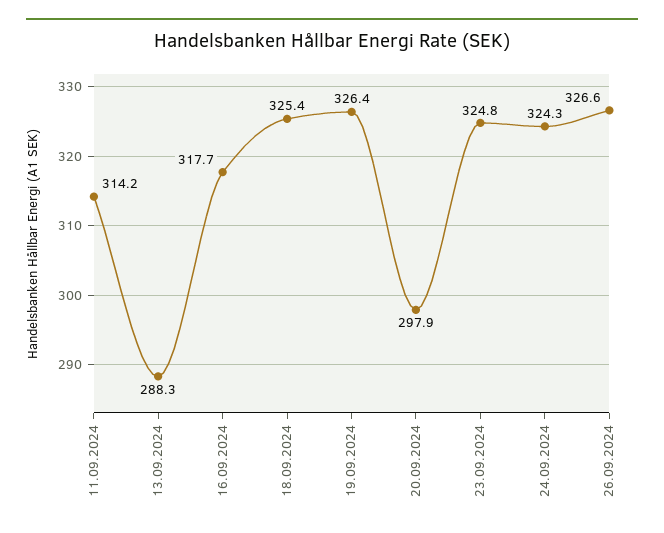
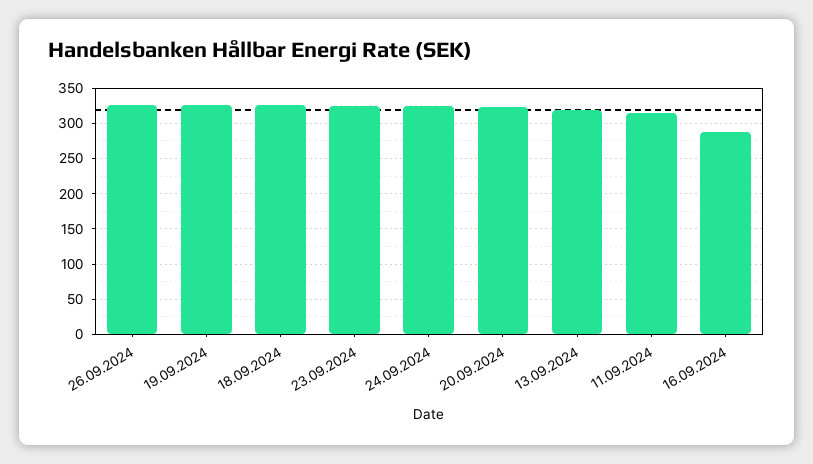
  {
    "11.09.2024": 314.2,
-   "13.09.2024": 288.3,
+   "13.09.2024": 320,
-   "16.09.2024": 317.7,
+   "16.09.2024": 290,
    "18.09.2024": 325.4,
    "19.09.2024": 326.4,
-   "20.09.2024": 297.9,
+   "20.09.2024": 320,
    "23.09.2024": 324.8,
    "24.09.2024": 324.3,
    "26.09.2024": 326.6
  }

